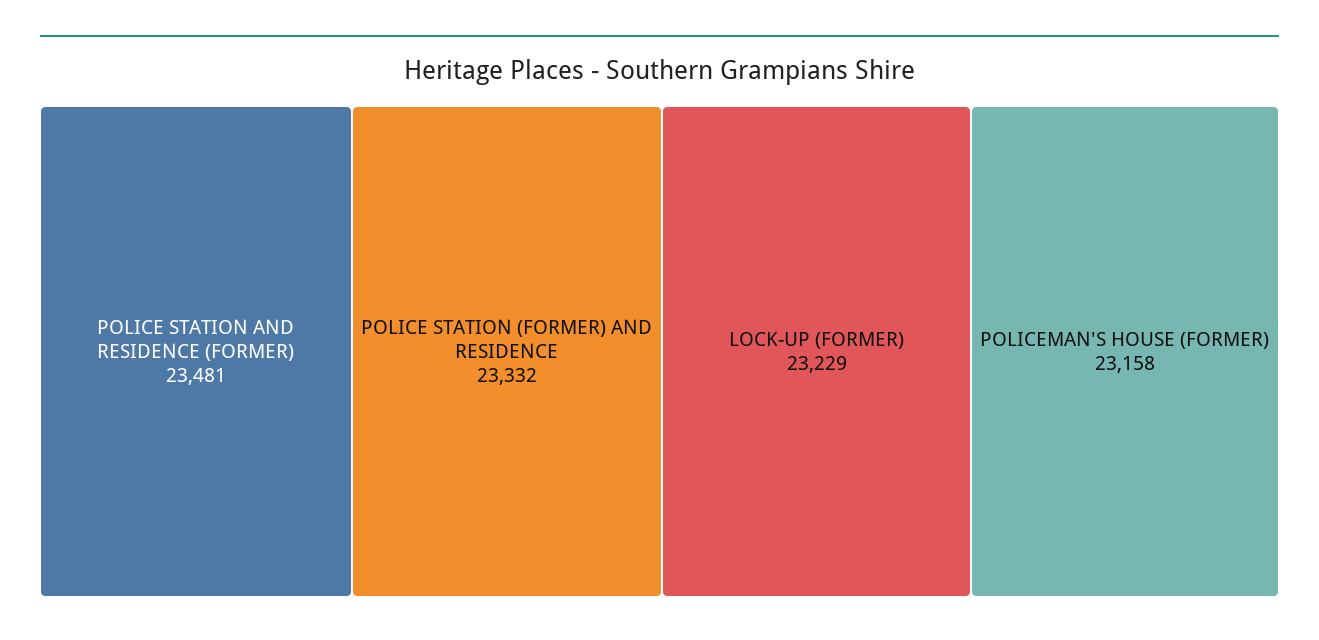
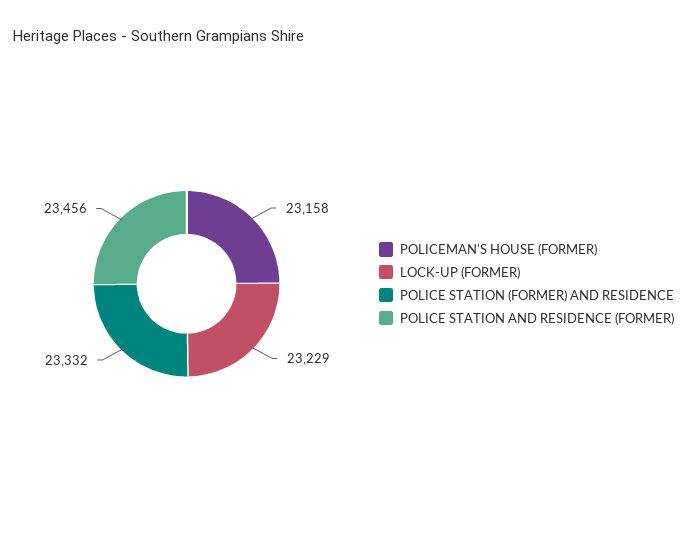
  {
-   "POLICE STATION AND RESIDENCE (FORMER)": 23481,
+   "POLICE STATION AND RESIDENCE (FORMER)": 23456,
    "POLICE STATION (FORMER) AND RESIDENCE": 23332,
    "LOCK-UP (FORMER)": 23229,
    "POLICEMAN'S HOUSE (FORMER)": 23158
  }

